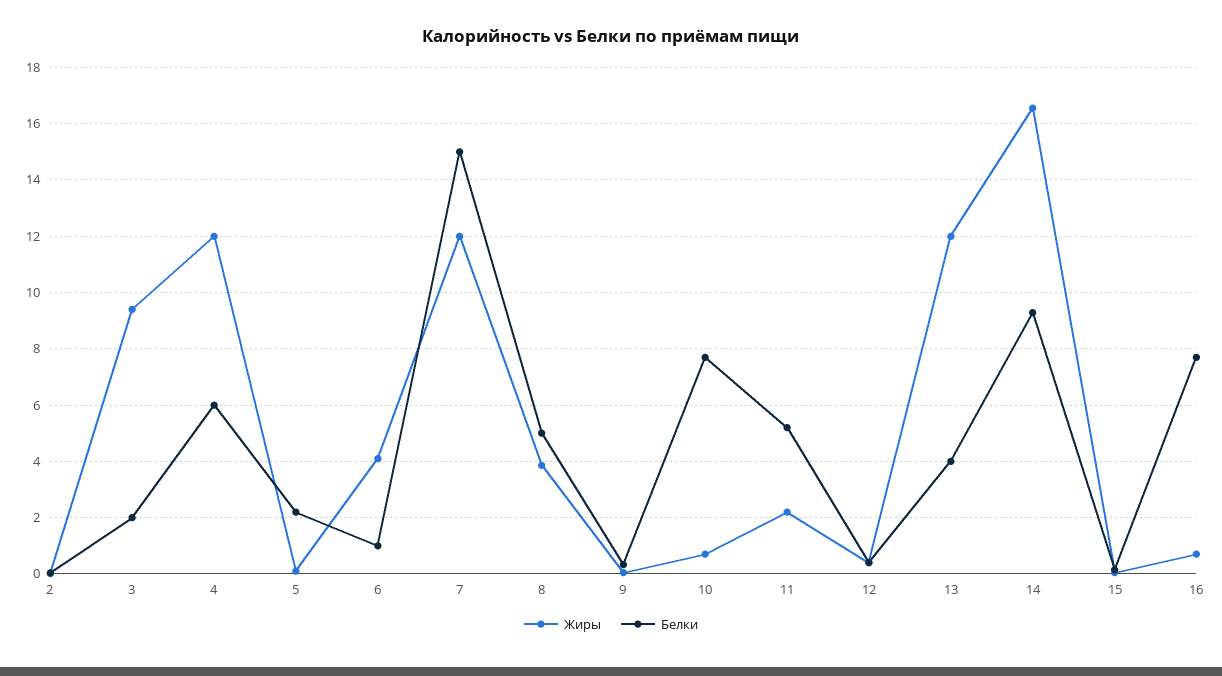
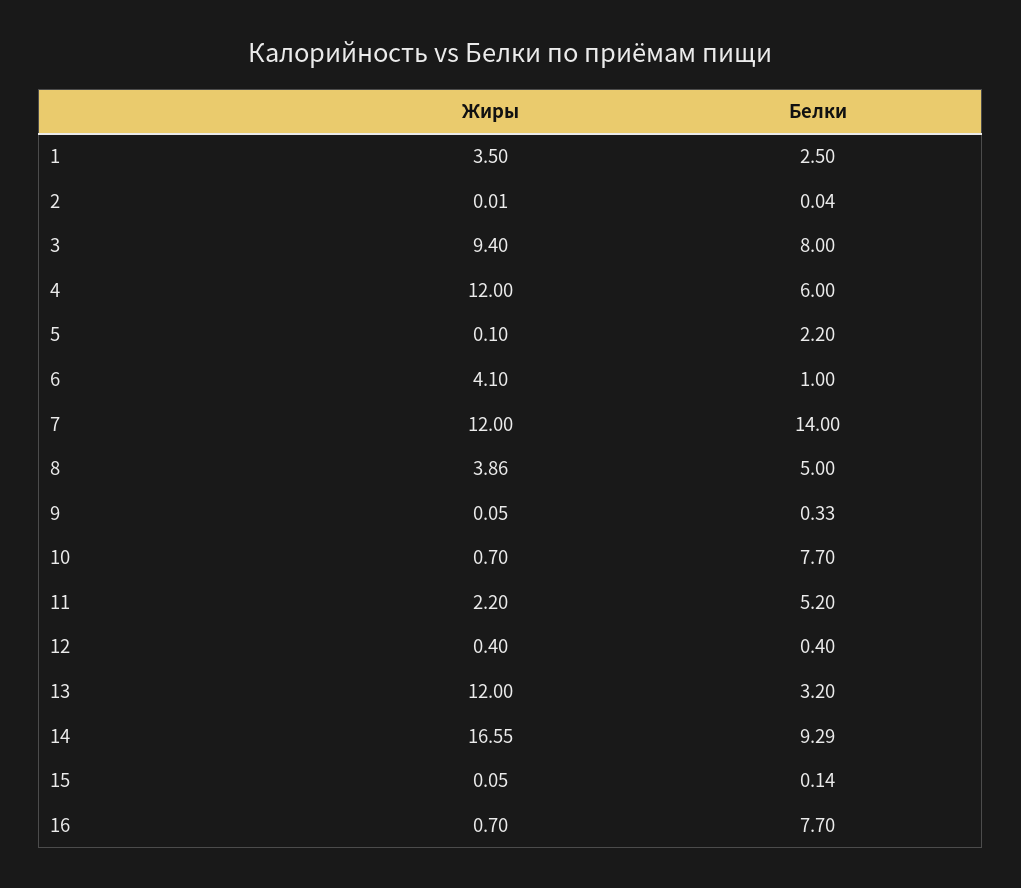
  {
    "Жиры": {
      "2": 0.01,
      "3": 9.4,
      "4": 12,
      "5": 0.1,
      "6": 4.1,
      "7": 12,
      "8": 3.86,
      "9": 0.05,
      "10": 0.7,
      "11": 2.2,
      "12": 0.4,
      "13": 12,
      "14": 16.55,
      "15": 0.05,
-     "16": 0.7
+     "16": 0.7,
+     "1": 3.5
    },
    "Белки": {
      "2": 0.04,
-     "3": 2,
+     "3": 8,
      "4": 6,
      "5": 2.2,
      "6": 1,
-     "7": 15,
+     "7": 14,
      "8": 5,
      "9": 0.33,
      "10": 7.7,
      "11": 5.2,
      "12": 0.4,
-     "13": 4,
+     "13": 3.2,
      "14": 9.29,
      "15": 0.14,
-     "16": 7.7
+     "16": 7.7,
+     "1": 2.5
    }
  }

